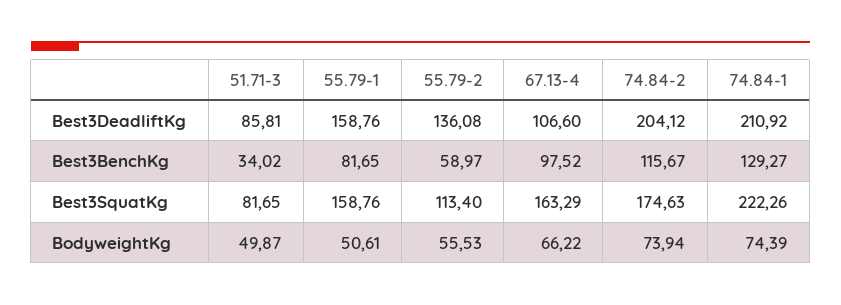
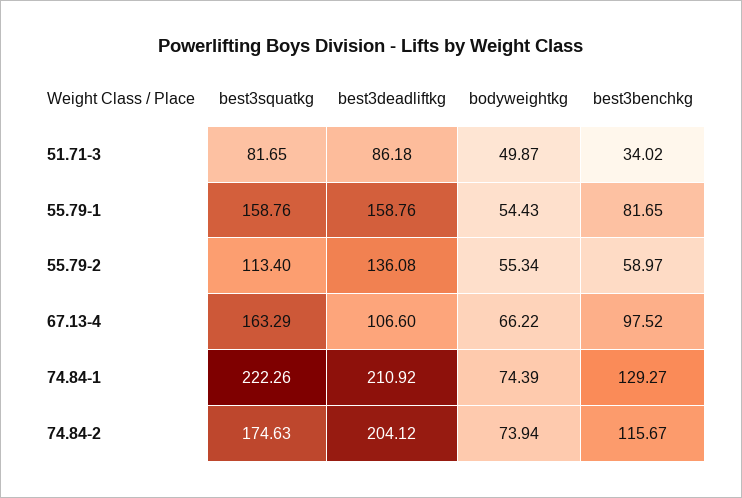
  {
    "51.71-3": {
-     "Best3DeadliftKg": 85.81,
+     "Best3DeadliftKg": 86.18,
      "Best3BenchKg": 34.02,
      "Best3SquatKg": 81.65,
      "BodyweightKg": 49.87
    },
    "55.79-1": {
      "Best3DeadliftKg": 158.76,
      "Best3BenchKg": 81.65,
      "Best3SquatKg": 158.76,
-     "BodyweightKg": 50.61
+     "BodyweightKg": 54.43
    },
    "55.79-2": {
      "Best3DeadliftKg": 136.08,
      "Best3BenchKg": 58.97,
      "Best3SquatKg": 113.4,
-     "BodyweightKg": 55.53
+     "BodyweightKg": 55.34
    },
    "67.13-4": {
      "Best3DeadliftKg": 106.6,
      "Best3BenchKg": 97.52,
      "Best3SquatKg": 163.29,
      "BodyweightKg": 66.22
    },
    "74.84-2": {
      "Best3DeadliftKg": 204.12,
      "Best3BenchKg": 115.67,
      "Best3SquatKg": 174.63,
      "BodyweightKg": 73.94
    },
    "74.84-1": {
      "Best3DeadliftKg": 210.92,
      "Best3BenchKg": 129.27,
      "Best3SquatKg": 222.26,
      "BodyweightKg": 74.39
    }
  }

